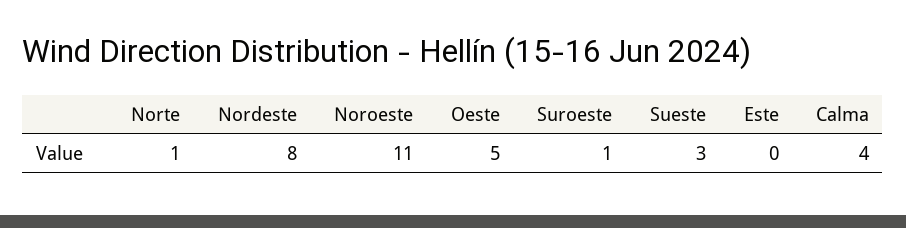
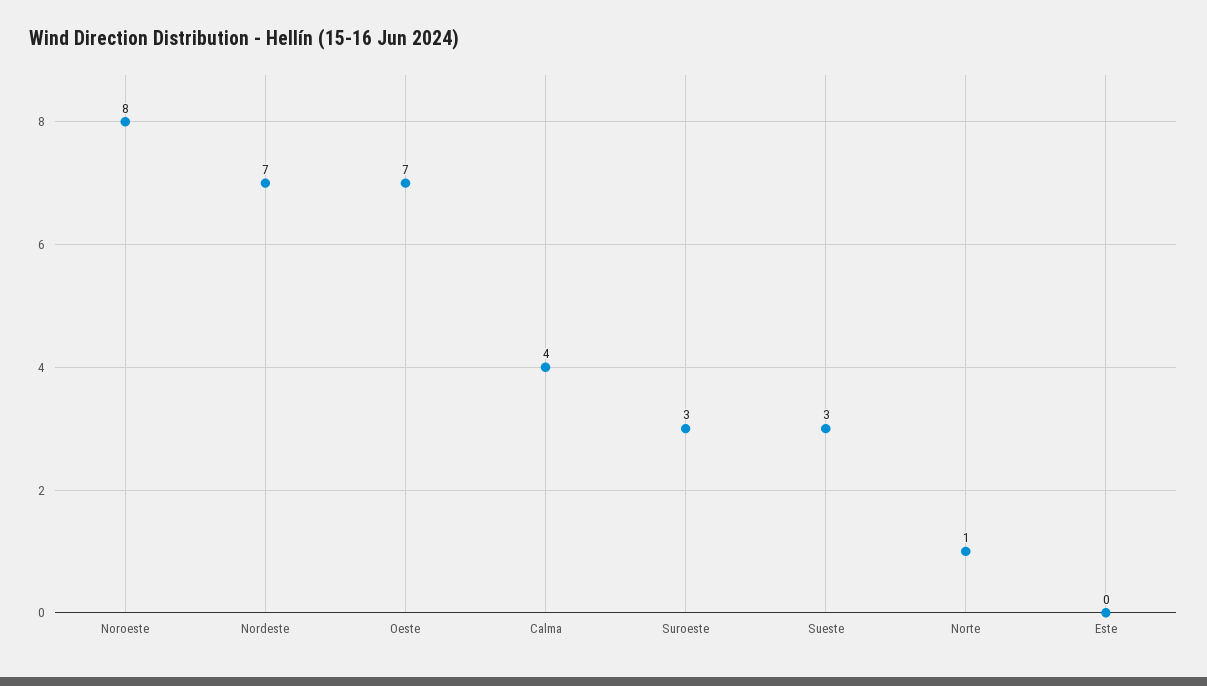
  {
    "Norte": 1,
-   "Nordeste": 8,
+   "Nordeste": 7,
-   "Noroeste": 11,
+   "Noroeste": 8,
-   "Oeste": 5,
+   "Oeste": 7,
-   "Suroeste": 1,
+   "Suroeste": 3,
    "Sueste": 3,
    "Este": 0,
    "Calma": 4
  }

